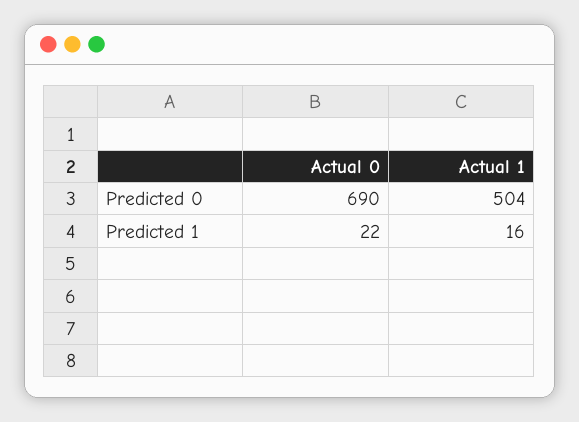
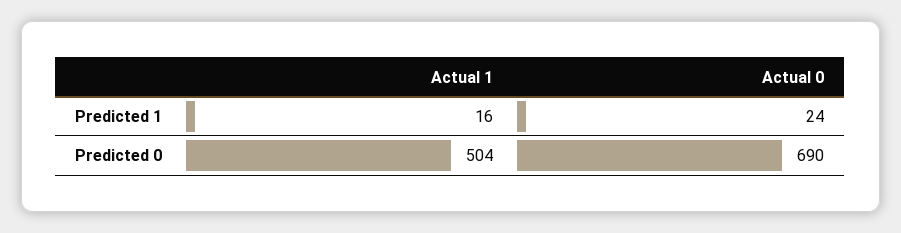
  {
    "Actual 0": {
      "Predicted 0": 690,
-     "Predicted 1": 22
+     "Predicted 1": 24
    },
    "Actual 1": {
      "Predicted 0": 504,
      "Predicted 1": 16
    }
  }

